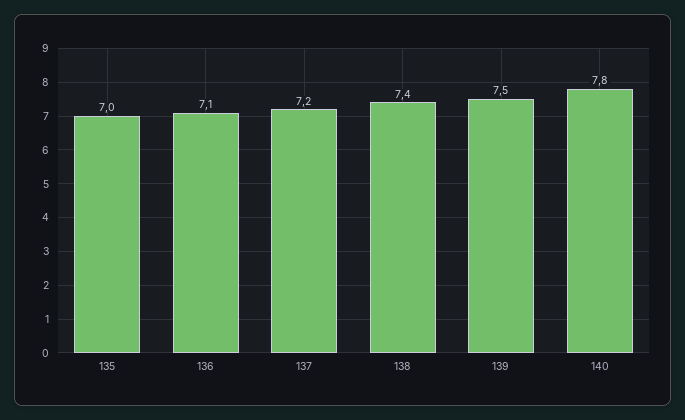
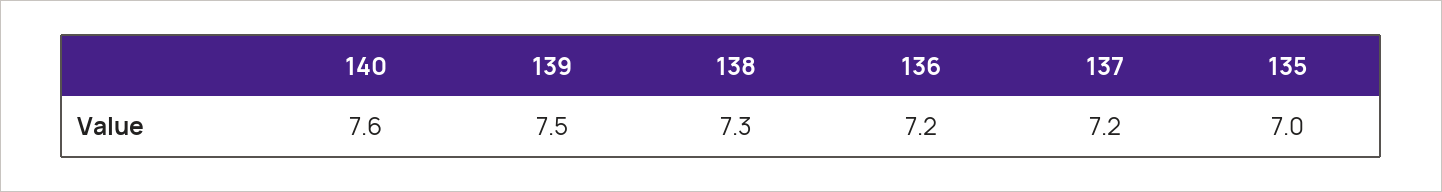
  {
    "135": 7,
-   "136": 7.1,
+   "136": 7.2,
    "137": 7.2,
-   "138": 7.4,
+   "138": 7.3,
    "139": 7.5,
-   "140": 7.8
+   "140": 7.6
  }

